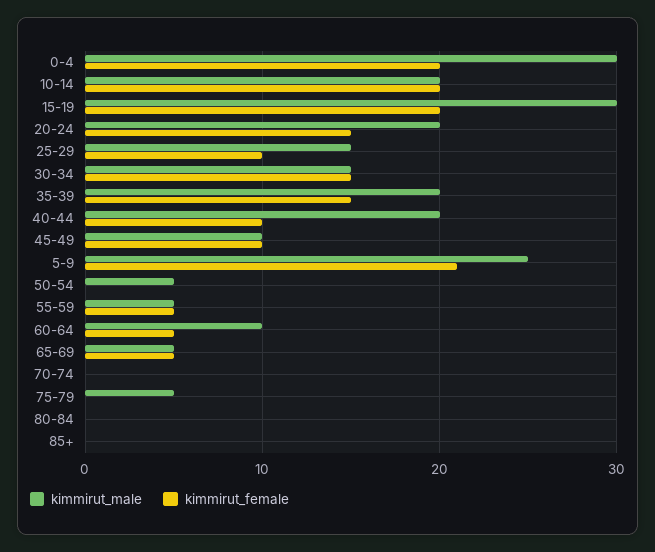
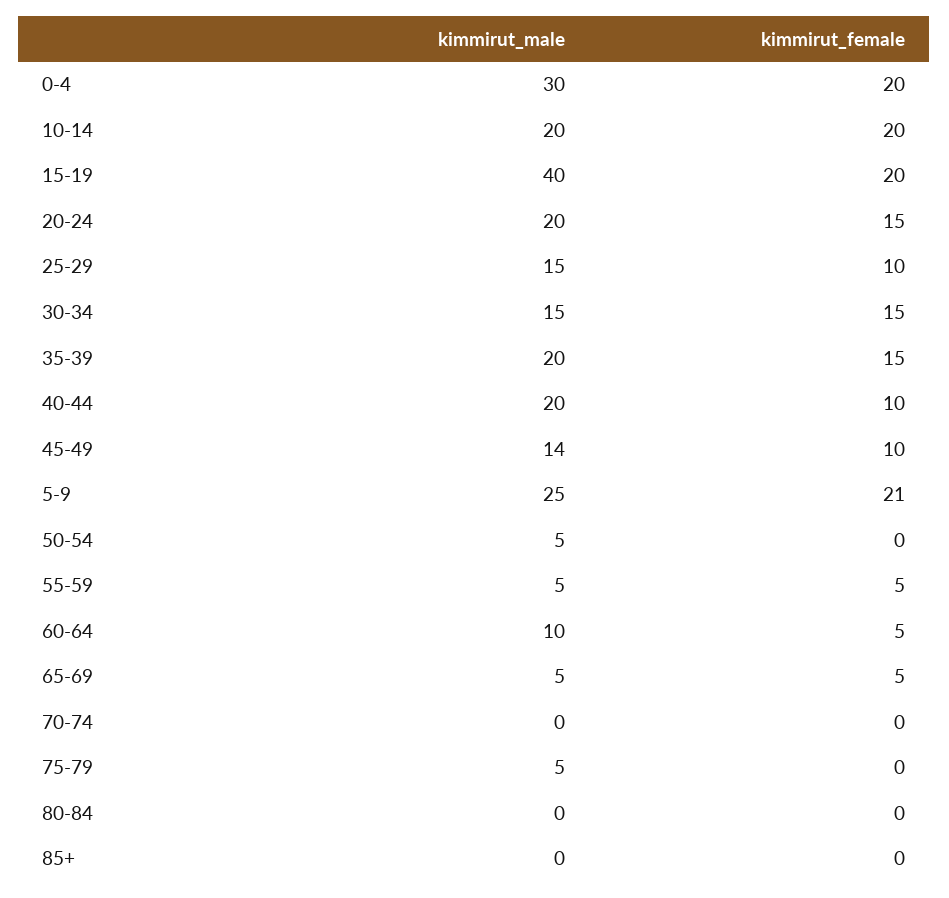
  {
    "kimmirut_male": {
      "0-4": 30,
      "10-14": 20,
-     "15-19": 30,
+     "15-19": 40,
      "20-24": 20,
      "25-29": 15,
      "30-34": 15,
      "35-39": 20,
      "40-44": 20,
-     "45-49": 10,
+     "45-49": 14,
      "5-9": 25,
      "50-54": 5,
      "55-59": 5,
      "60-64": 10,
      "65-69": 5,
      "70-74": 0,
      "75-79": 5,
      "80-84": 0,
      "85+": 0
    },
    "kimmirut_female": {
      "0-4": 20,
      "10-14": 20,
      "15-19": 20,
      "20-24": 15,
      "25-29": 10,
      "30-34": 15,
      "35-39": 15,
      "40-44": 10,
      "45-49": 10,
      "5-9": 21,
      "50-54": 0,
      "55-59": 5,
      "60-64": 5,
      "65-69": 5,
      "70-74": 0,
      "75-79": 0,
      "80-84": 0,
      "85+": 0
    }
  }

